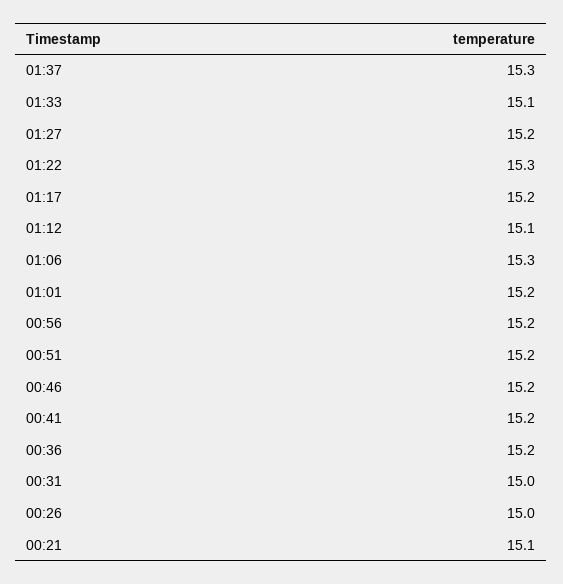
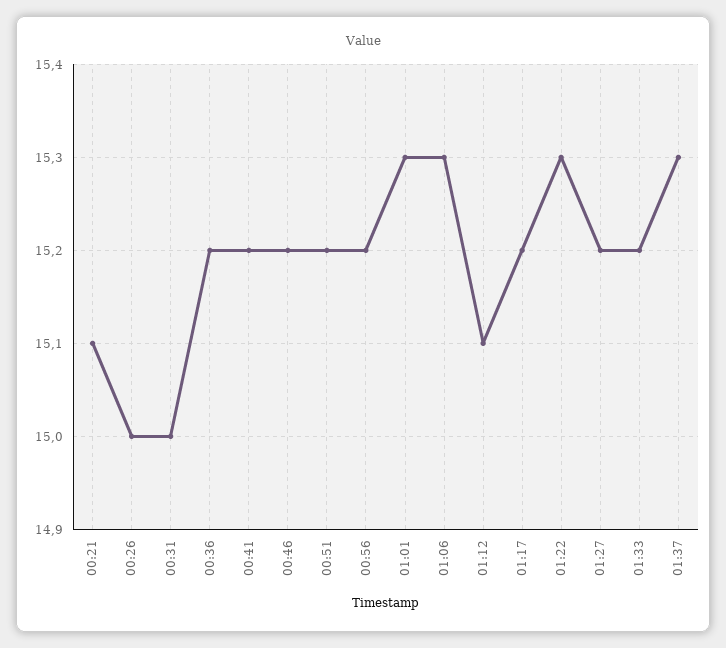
  {
    "01:37": 15.3,
-   "01:33": 15.1,
+   "01:33": 15.2,
    "01:27": 15.2,
    "01:22": 15.3,
    "01:17": 15.2,
    "01:12": 15.1,
    "01:06": 15.3,
-   "01:01": 15.2,
+   "01:01": 15.3,
    "00:56": 15.2,
    "00:51": 15.2,
    "00:46": 15.2,
    "00:41": 15.2,
    "00:36": 15.2,
    "00:31": 15,
    "00:26": 15,
    "00:21": 15.1
  }

